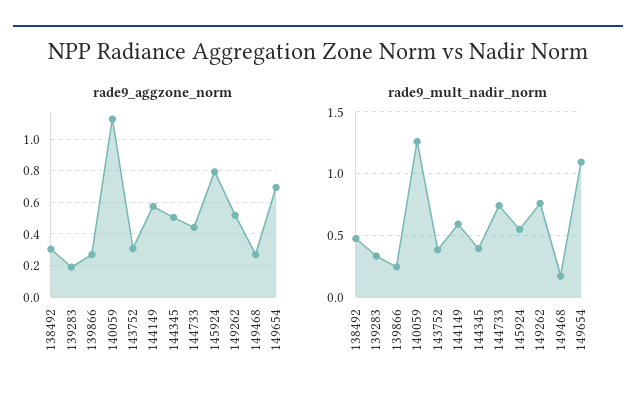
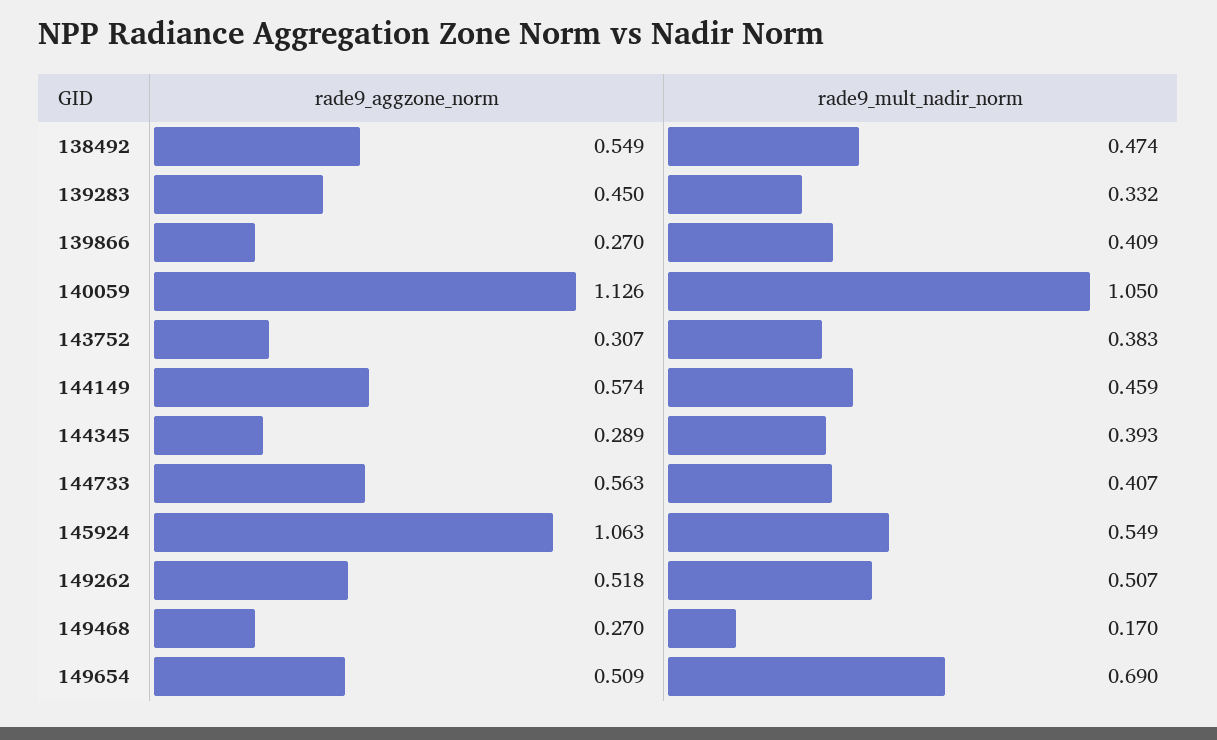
  {
    "rade9_aggzone_norm": {
-     "138492": 0.3,
+     "138492": 0.549,
-     "139283": 0.2,
+     "139283": 0.45,
      "139866": 0.27,
      "140059": 1.126,
      "143752": 0.307,
      "144149": 0.574,
-     "144345": 0.5,
+     "144345": 0.289,
-     "144733": 0.45,
+     "144733": 0.563,
-     "145924": 0.8,
+     "145924": 1.063,
      "149262": 0.518,
      "149468": 0.27,
-     "149654": 0.7
+     "149654": 0.509
    },
    "rade9_mult_nadir_norm": {
      "138492": 0.474,
      "139283": 0.332,
-     "139866": 0.25,
+     "139866": 0.409,
-     "140059": 1.25,
+     "140059": 1.05,
      "143752": 0.383,
-     "144149": 0.6,
+     "144149": 0.459,
      "144345": 0.393,
-     "144733": 0.75,
+     "144733": 0.407,
      "145924": 0.549,
-     "149262": 0.75,
+     "149262": 0.507,
      "149468": 0.17,
-     "149654": 1.1
+     "149654": 0.69
    }
  }

